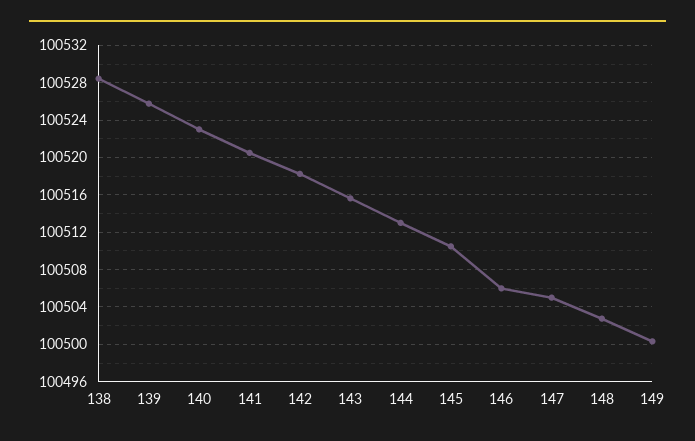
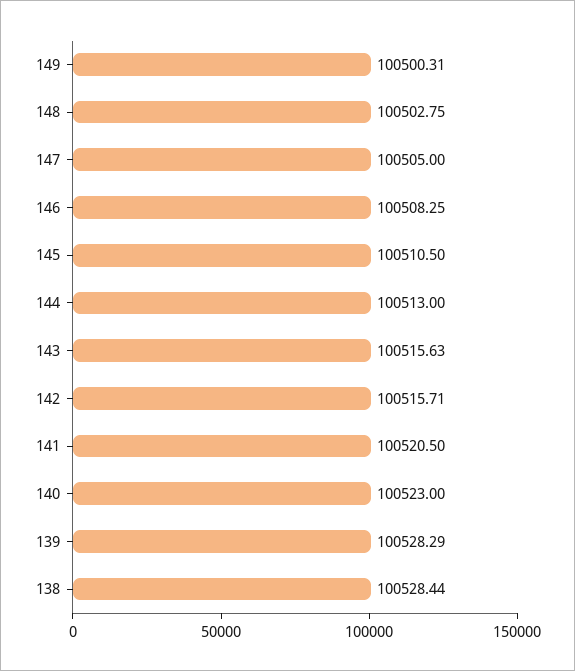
  {
    "138": 100528.44,
-   "139": 100526,
+   "139": 100528.29,
    "140": 100523,
    "141": 100520.5,
-   "142": 100518,
+   "142": 100515.71,
    "143": 100515.63,
    "144": 100513,
    "145": 100510.5,
-   "146": 100506,
+   "146": 100508.25,
    "147": 100505,
    "148": 100502.75,
    "149": 100500.31
  }

